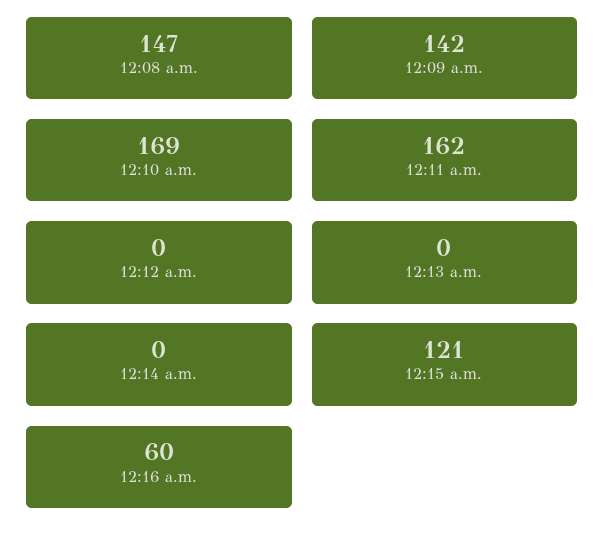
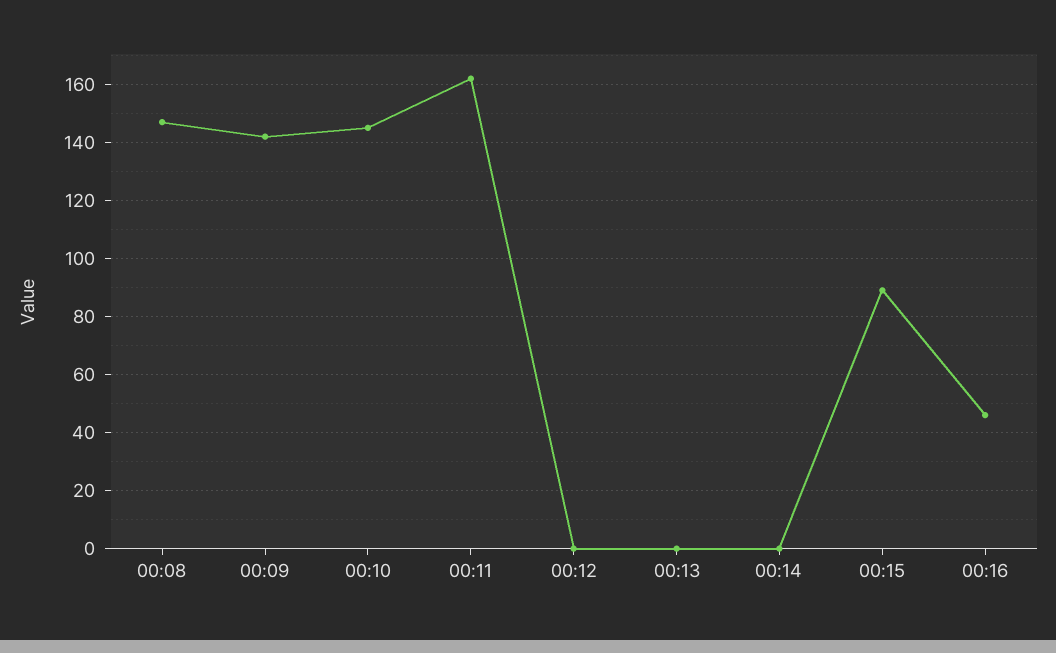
  {
    "12:08 a.m.": 147,
    "12:09 a.m.": 142,
-   "12:10 a.m.": 169,
+   "12:10 a.m.": 145,
    "12:11 a.m.": 162,
    "12:12 a.m.": 0,
    "12:13 a.m.": 0,
    "12:14 a.m.": 0,
-   "12:15 a.m.": 121,
+   "12:15 a.m.": 90,
-   "12:16 a.m.": 60
+   "12:16 a.m.": 45
  }

